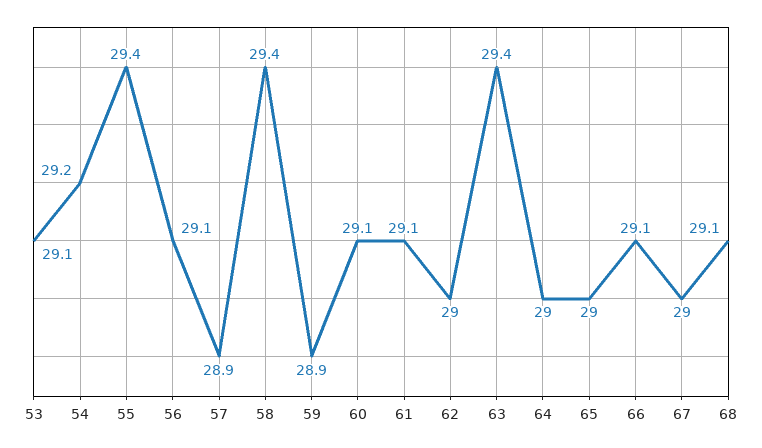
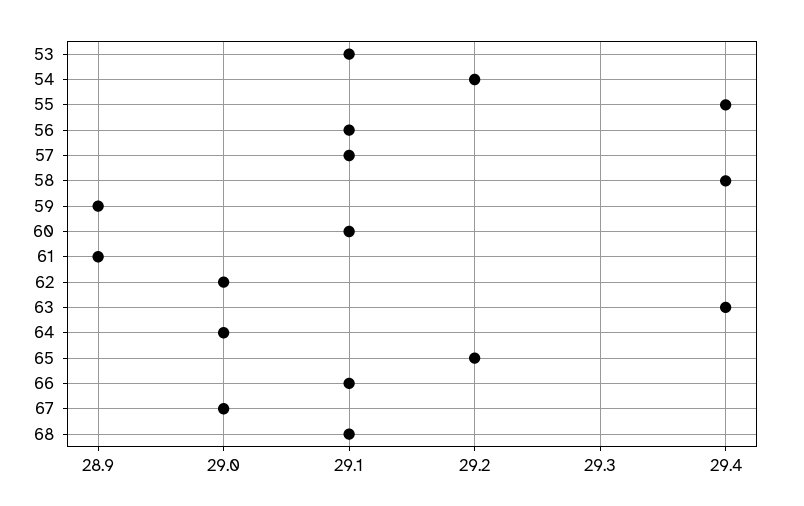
  {
    "53": 29.1,
    "54": 29.2,
    "55": 29.4,
    "56": 29.1,
-   "57": 28.9,
+   "57": 29.1,
    "58": 29.4,
    "59": 28.9,
    "60": 29.1,
-   "61": 29.1,
+   "61": 28.9,
    "62": 29,
    "63": 29.4,
    "64": 29,
-   "65": 29,
+   "65": 29.2,
    "66": 29.1,
    "67": 29,
    "68": 29.1
  }

